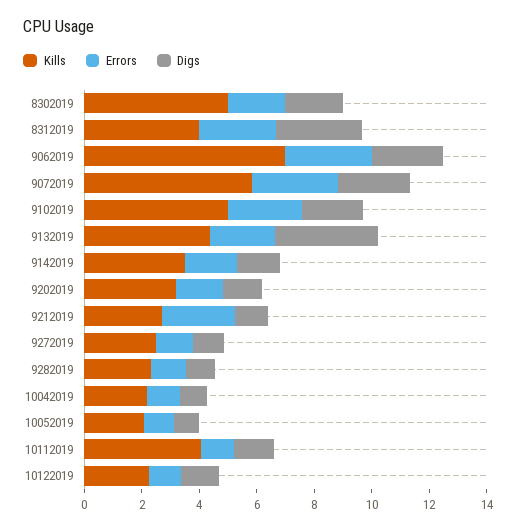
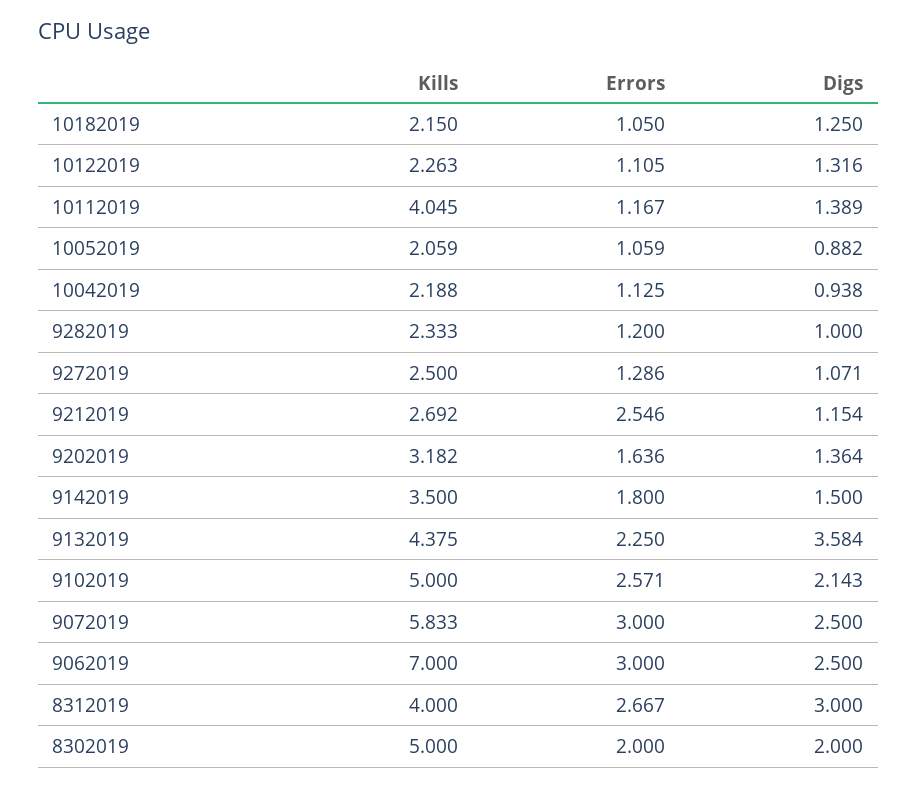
  {
    "Kills": {
      "8302019": 5,
      "8312019": 4,
      "9062019": 7,
      "9072019": 5.833,
      "9102019": 5,
      "9132019": 4.375,
      "9142019": 3.5,
      "9202019": 3.182,
      "9212019": 2.692,
      "9272019": 2.5,
      "9282019": 2.333,
      "10042019": 2.188,
      "10052019": 2.059,
      "10112019": 4.045,
-     "10122019": 2.263
+     "10122019": 2.263,
+     "10182019": 2.15
    },
    "Errors": {
      "8302019": 2,
      "8312019": 2.667,
      "9062019": 3,
      "9072019": 3,
      "9102019": 2.571,
      "9132019": 2.25,
      "9142019": 1.8,
      "9202019": 1.636,
      "9212019": 2.546,
      "9272019": 1.286,
      "9282019": 1.2,
      "10042019": 1.125,
      "10052019": 1.059,
      "10112019": 1.167,
-     "10122019": 1.105
+     "10122019": 1.105,
+     "10182019": 1.05
    },
    "Digs": {
      "8302019": 2,
      "8312019": 3,
      "9062019": 2.5,
      "9072019": 2.5,
      "9102019": 2.143,
      "9132019": 3.584,
      "9142019": 1.5,
      "9202019": 1.364,
      "9212019": 1.154,
      "9272019": 1.071,
      "9282019": 1,
      "10042019": 0.938,
      "10052019": 0.882,
      "10112019": 1.389,
-     "10122019": 1.316
+     "10122019": 1.316,
+     "10182019": 1.25
    }
  }

